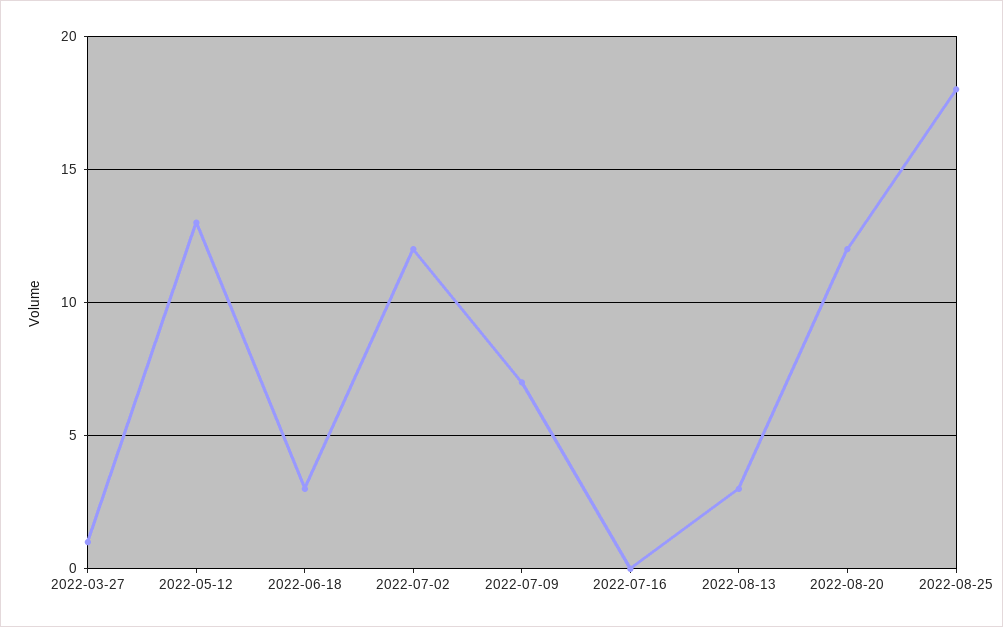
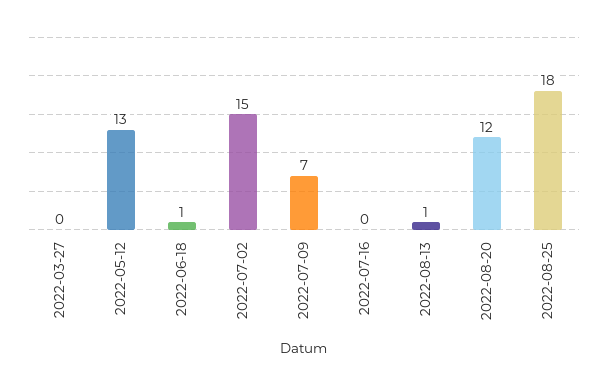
  {
-   "2022-03-27": 1,
+   "2022-03-27": 0,
    "2022-05-12": 13,
-   "2022-06-18": 3,
+   "2022-06-18": 1,
-   "2022-07-02": 12,
+   "2022-07-02": 15,
    "2022-07-09": 7,
    "2022-07-16": 0,
-   "2022-08-13": 3,
+   "2022-08-13": 1,
    "2022-08-20": 12,
    "2022-08-25": 18
  }

